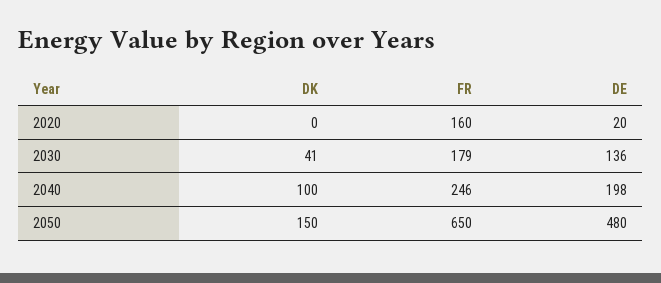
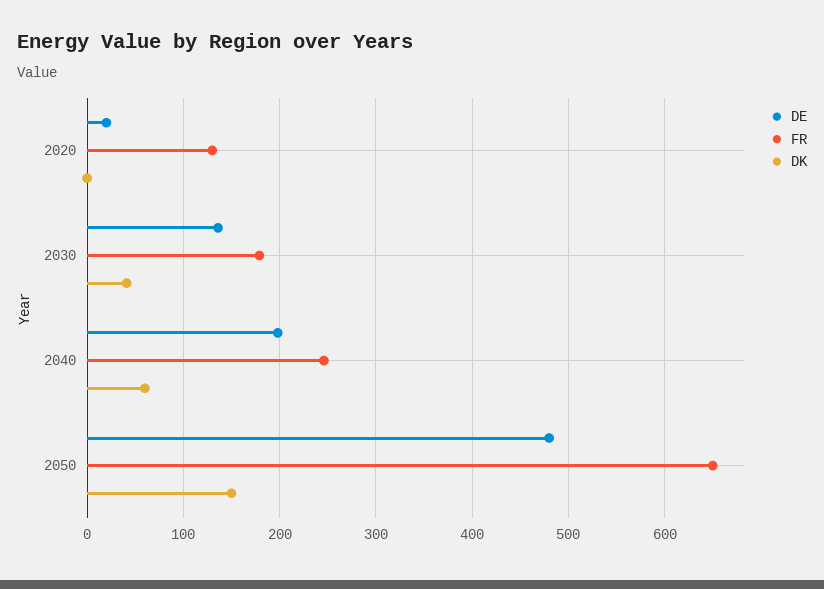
  {
    "DK": {
      "2020": 0,
      "2030": 41,
-     "2040": 100,
+     "2040": 60,
      "2050": 150
    },
    "FR": {
-     "2020": 160,
+     "2020": 130,
      "2030": 179,
      "2040": 246,
      "2050": 650
    },
    "DE": {
      "2020": 20,
      "2030": 136,
      "2040": 198,
      "2050": 480
    }
  }

